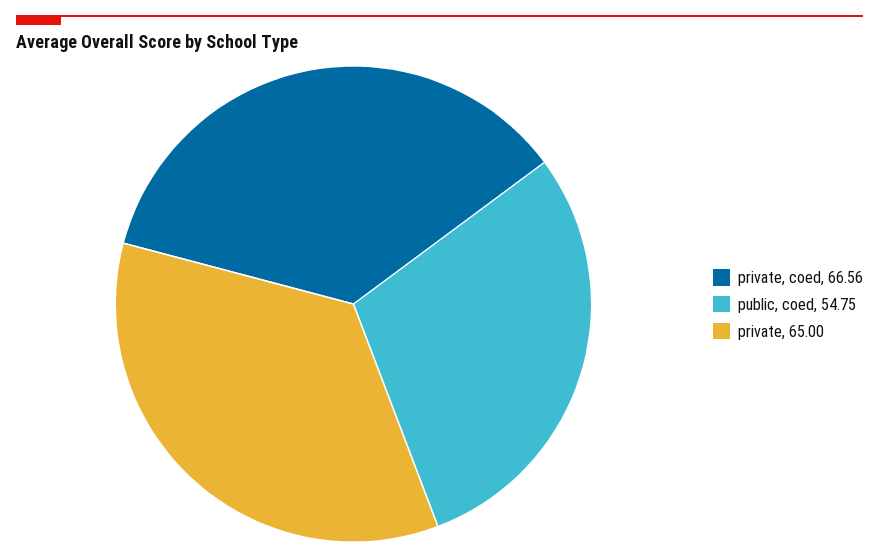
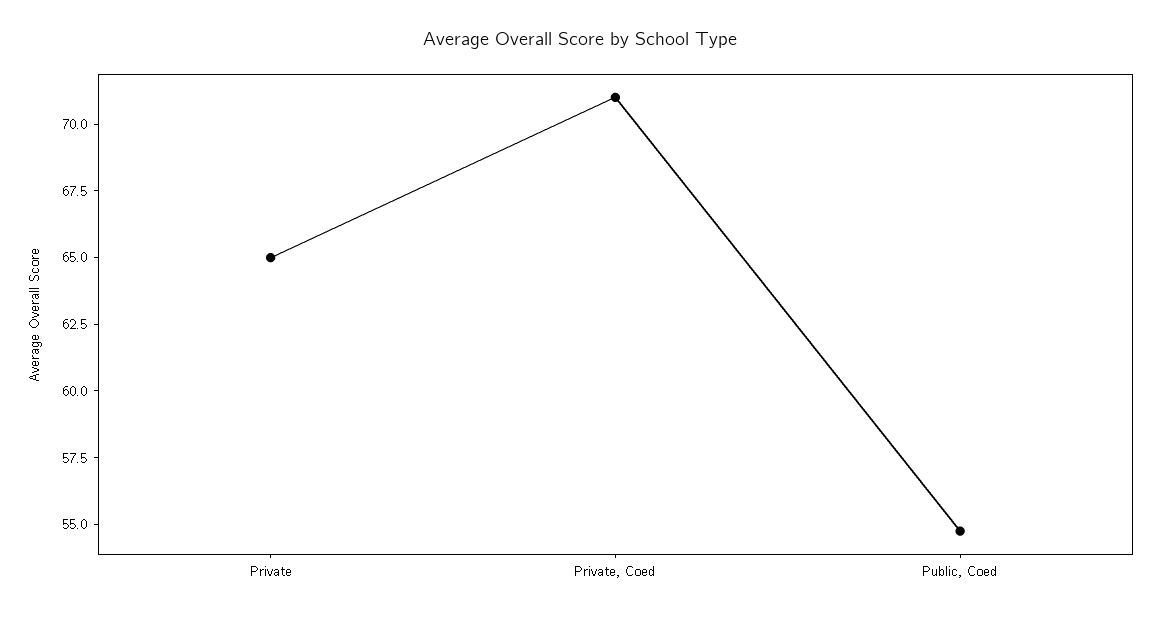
  {
-   "private, coed": 66.56,
+   "private, coed": 71,
    "public, coed": 54.75,
    "private": 65
  }

